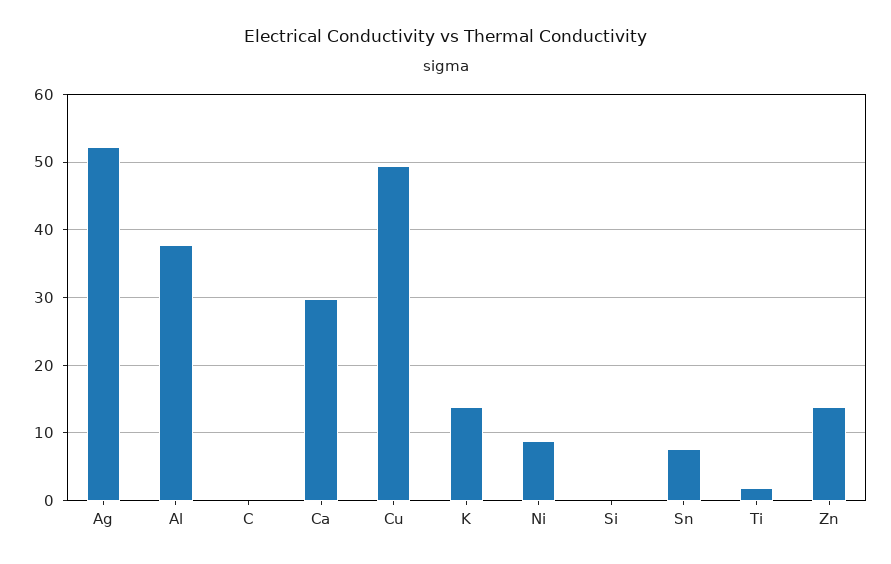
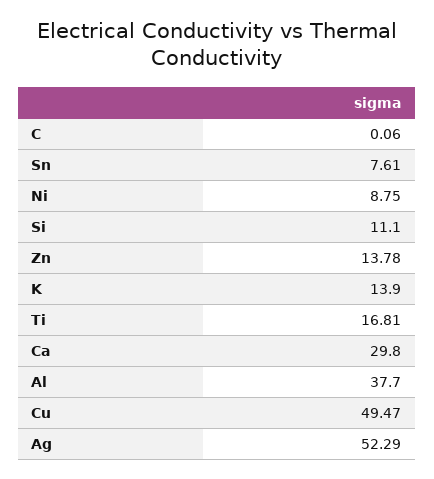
  {
    "Ag": 52.29,
    "Al": 37.7,
    "C": 0.06,
    "Ca": 29.8,
    "Cu": 49.47,
    "K": 13.9,
    "Ni": 8.75,
-   "Si": 0,
+   "Si": 11.1,
    "Sn": 7.61,
-   "Ti": 2,
+   "Ti": 16.81,
    "Zn": 13.78
  }

